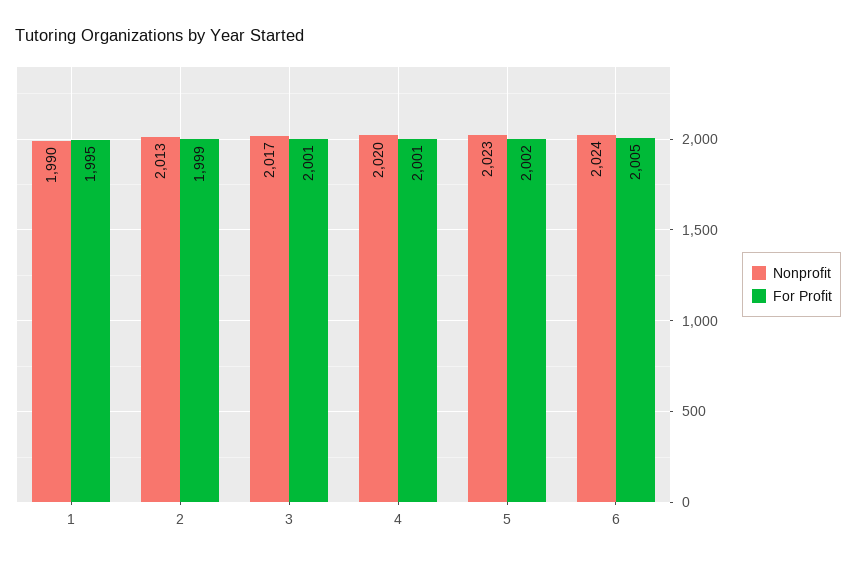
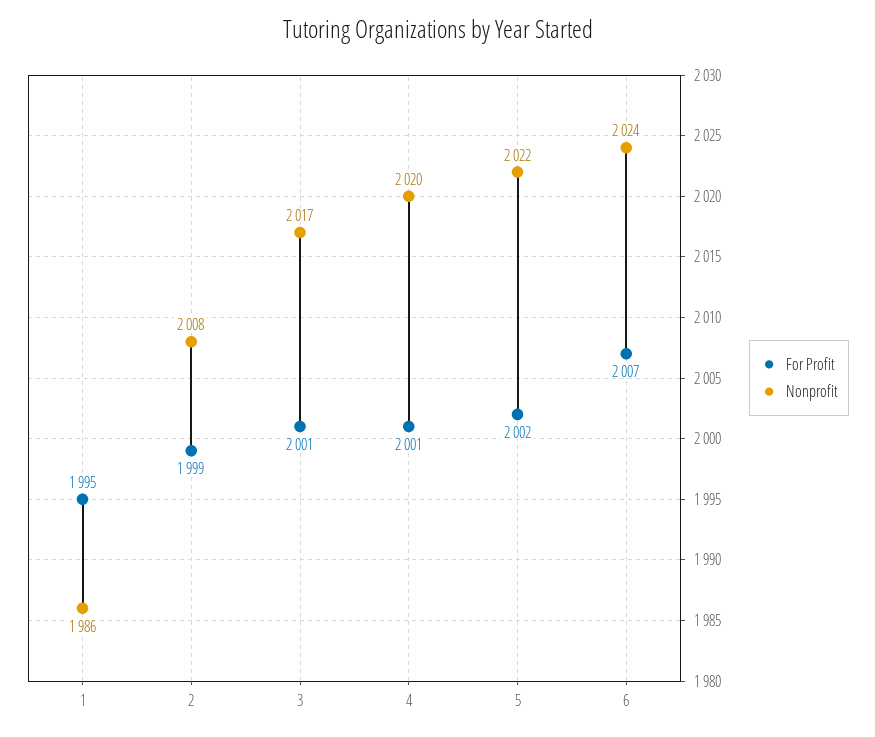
  {
    "Nonprofit": {
-     "1": 1990,
+     "1": 1986,
-     "2": 2013,
+     "2": 2008,
      "3": 2017,
      "4": 2020,
-     "5": 2023,
+     "5": 2022,
      "6": 2024
    },
    "For Profit": {
      "1": 1995,
      "2": 1999,
      "3": 2001,
      "4": 2001,
      "5": 2002,
-     "6": 2005
+     "6": 2007
    }
  }

